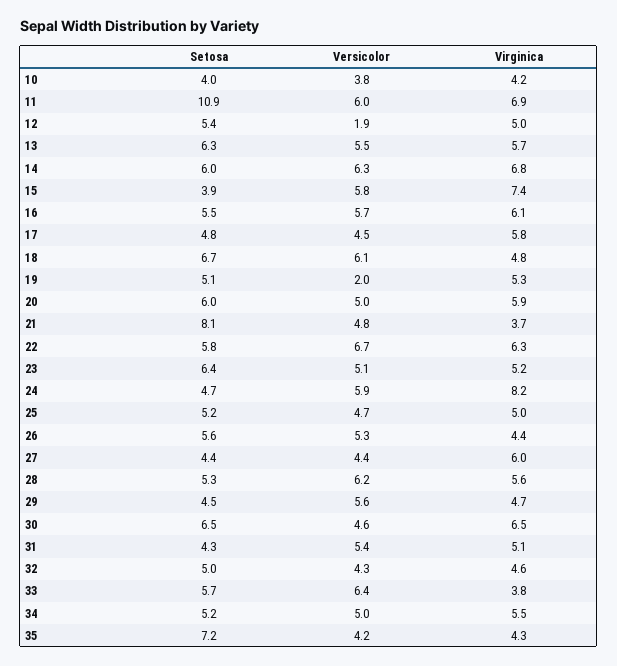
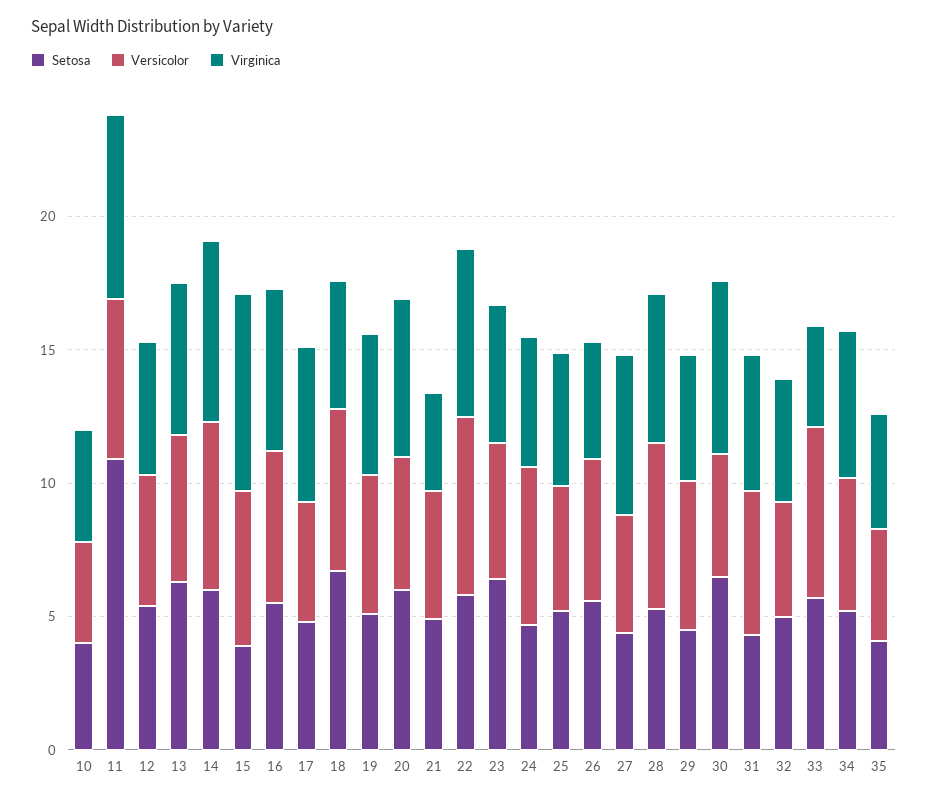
  {
    "Setosa": {
      "10": 4,
      "11": 10.9,
      "12": 5.4,
      "13": 6.3,
      "14": 6,
      "15": 3.9,
      "16": 5.5,
      "17": 4.8,
      "18": 6.7,
      "19": 5.1,
      "20": 6,
-     "21": 8.1,
+     "21": 5,
      "22": 5.8,
      "23": 6.4,
      "24": 4.7,
      "25": 5.2,
      "26": 5.6,
      "27": 4.4,
      "28": 5.3,
      "29": 4.5,
      "30": 6.5,
      "31": 4.3,
      "32": 5,
      "33": 5.7,
      "34": 5.2,
-     "35": 7.2
+     "35": 4
    },
    "Versicolor": {
      "10": 3.8,
      "11": 6,
-     "12": 1.9,
+     "12": 5,
      "13": 5.5,
      "14": 6.3,
      "15": 5.8,
      "16": 5.7,
      "17": 4.5,
      "18": 6.1,
-     "19": 2,
+     "19": 5,
      "20": 5,
      "21": 4.8,
      "22": 6.7,
      "23": 5.1,
      "24": 5.9,
      "25": 4.7,
      "26": 5.3,
      "27": 4.4,
      "28": 6.2,
      "29": 5.6,
      "30": 4.6,
      "31": 5.4,
      "32": 4.3,
      "33": 6.4,
      "34": 5,
      "35": 4.2
    },
    "Virginica": {
      "10": 4.2,
      "11": 6.9,
      "12": 5,
      "13": 5.7,
      "14": 6.8,
      "15": 7.4,
      "16": 6.1,
      "17": 5.8,
      "18": 4.8,
      "19": 5.3,
      "20": 5.9,
      "21": 3.7,
      "22": 6.3,
      "23": 5.2,
-     "24": 8.2,
+     "24": 5,
      "25": 5,
      "26": 4.4,
      "27": 6,
      "28": 5.6,
      "29": 4.7,
      "30": 6.5,
      "31": 5.1,
      "32": 4.6,
      "33": 3.8,
      "34": 5.5,
      "35": 4.3
    }
  }

